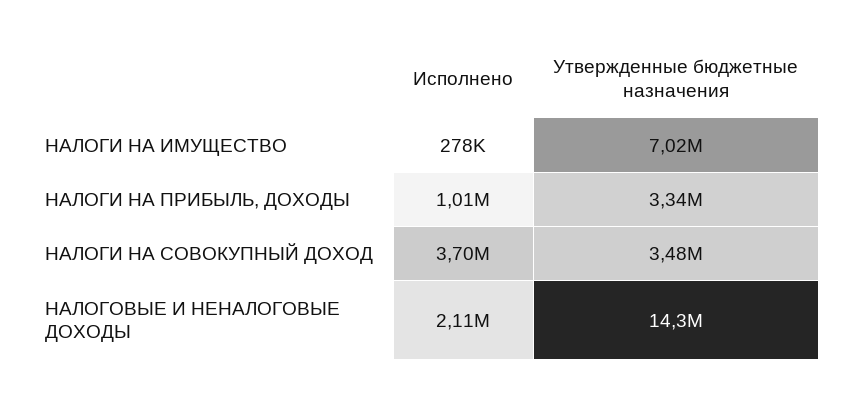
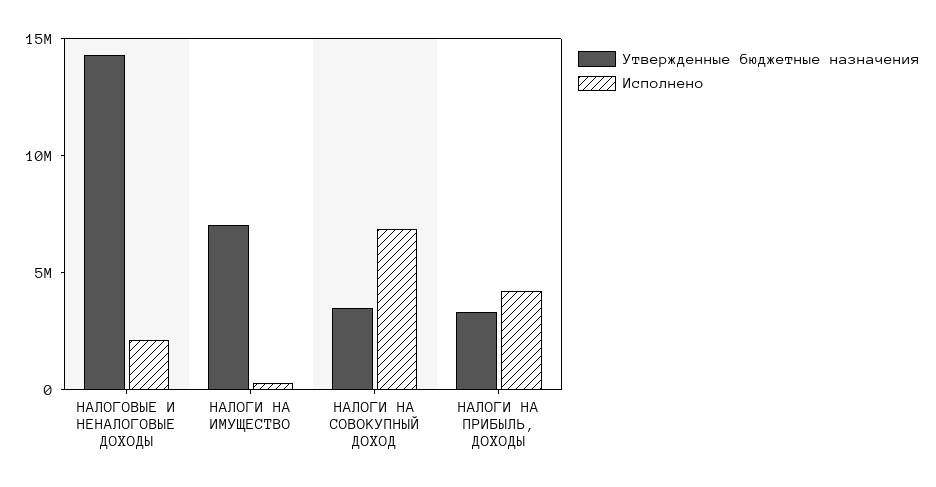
  {
    "Исполнено": {
      "НАЛОГИ НА ИМУЩЕСТВО": 278000,
-     "НАЛОГИ НА ПРИБЫЛЬ, ДОХОДЫ": 1010000,
+     "НАЛОГИ НА ПРИБЫЛЬ, ДОХОДЫ": 4000000,
-     "НАЛОГИ НА СОВОКУПНЫЙ ДОХОД": 3700000,
+     "НАЛОГИ НА СОВОКУПНЫЙ ДОХОД": 7000000,
      "НАЛОГОВЫЕ И НЕНАЛОГОВЫЕ ДОХОДЫ": 2110000
    },
    "Утвержденные бюджетные назначения": {
      "НАЛОГИ НА ИМУЩЕСТВО": 7020000,
      "НАЛОГИ НА ПРИБЫЛЬ, ДОХОДЫ": 3340000,
      "НАЛОГИ НА СОВОКУПНЫЙ ДОХОД": 3480000,
      "НАЛОГОВЫЕ И НЕНАЛОГОВЫЕ ДОХОДЫ": 14300000
    }
  }

